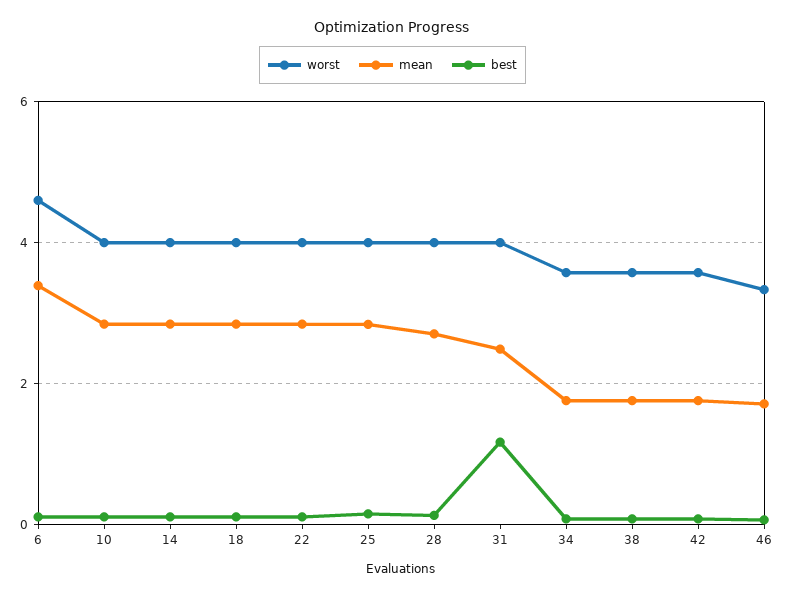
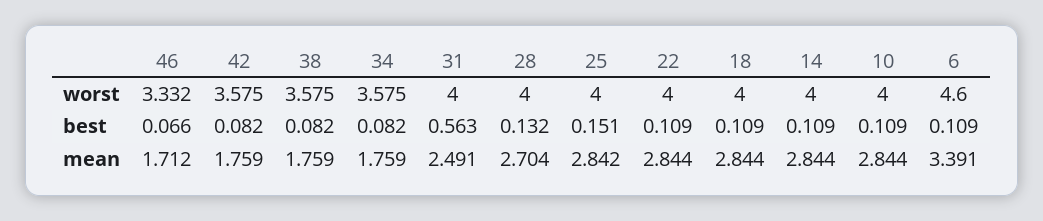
  {
    "worst": {
      "6": 4.6,
      "10": 4,
      "14": 4,
      "18": 4,
      "22": 4,
      "25": 4,
      "28": 4,
      "31": 4,
      "34": 3.575,
      "38": 3.575,
      "42": 3.575,
      "46": 3.332
    },
    "mean": {
      "6": 3.391,
      "10": 2.844,
      "14": 2.844,
      "18": 2.844,
      "22": 2.844,
      "25": 2.842,
      "28": 2.704,
      "31": 2.491,
      "34": 1.759,
      "38": 1.759,
      "42": 1.759,
      "46": 1.712
    },
    "best": {
      "6": 0.109,
      "10": 0.109,
      "14": 0.109,
      "18": 0.109,
      "22": 0.109,
      "25": 0.151,
      "28": 0.132,
-     "31": 1.2,
+     "31": 0.563,
      "34": 0.082,
      "38": 0.082,
      "42": 0.082,
      "46": 0.066
    }
  }

